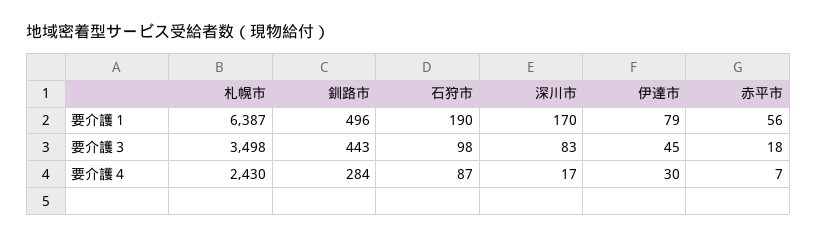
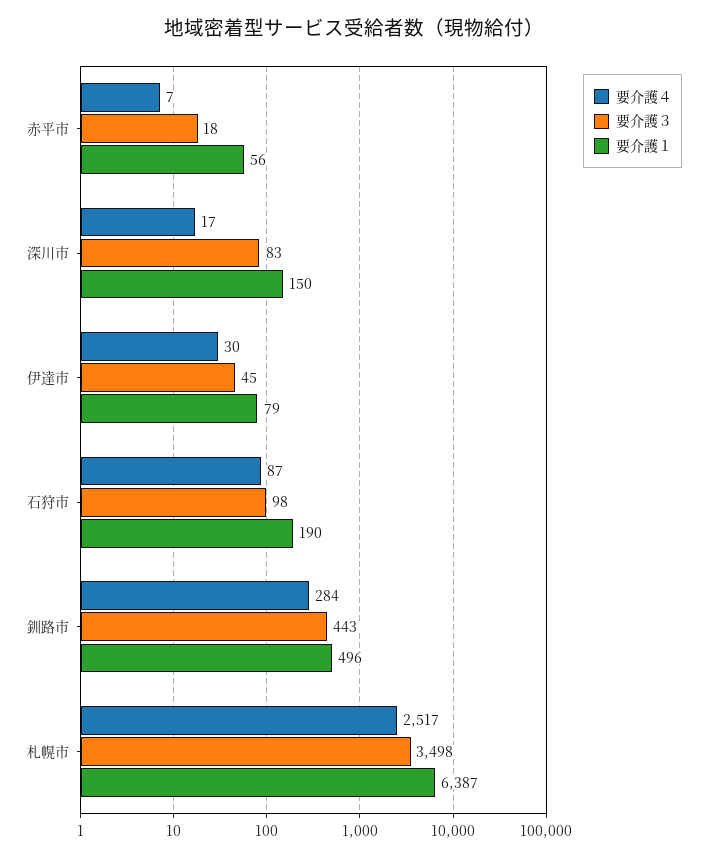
  {
    "要介護１": {
      "札幌市": 6387,
      "釧路市": 496,
      "石狩市": 190,
-     "深川市": 170,
+     "深川市": 150,
      "伊達市": 79,
      "赤平市": 56
    },
    "要介護３": {
      "札幌市": 3498,
      "釧路市": 443,
      "石狩市": 98,
      "深川市": 83,
      "伊達市": 45,
      "赤平市": 18
    },
    "要介護４": {
-     "札幌市": 2430,
+     "札幌市": 2517,
      "釧路市": 284,
      "石狩市": 87,
      "深川市": 17,
      "伊達市": 30,
      "赤平市": 7
    }
  }

